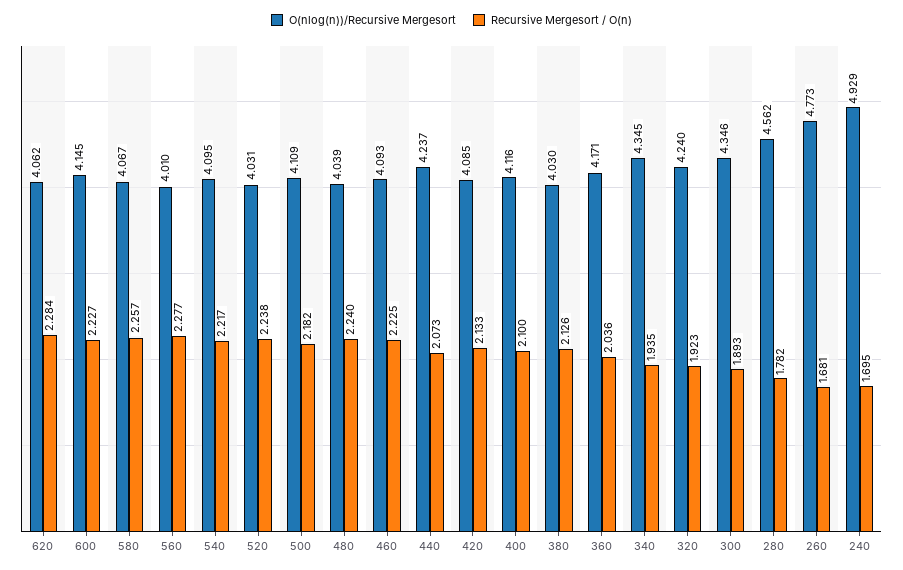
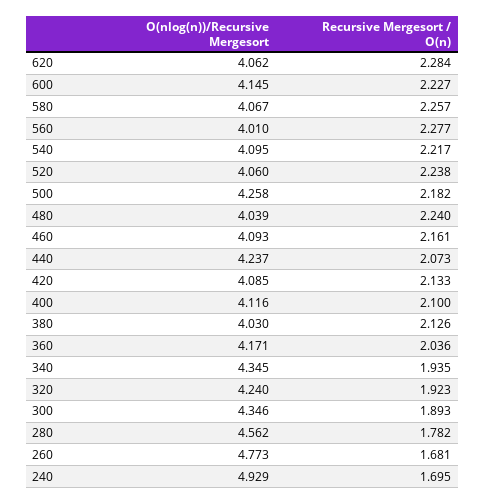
  {
    "O(nlog(n))/Recursive Mergesort": {
      "620": 4.062,
      "600": 4.145,
      "580": 4.067,
      "560": 4.01,
      "540": 4.095,
-     "520": 4.031,
+     "520": 4.06,
-     "500": 4.109,
+     "500": 4.258,
      "480": 4.039,
      "460": 4.093,
      "440": 4.237,
      "420": 4.085,
      "400": 4.116,
      "380": 4.03,
      "360": 4.171,
      "340": 4.345,
      "320": 4.24,
      "300": 4.346,
      "280": 4.562,
      "260": 4.773,
      "240": 4.929
    },
    "Recursive Mergesort / O(n)": {
      "620": 2.284,
      "600": 2.227,
      "580": 2.257,
      "560": 2.277,
      "540": 2.217,
      "520": 2.238,
      "500": 2.182,
      "480": 2.24,
-     "460": 2.225,
+     "460": 2.161,
      "440": 2.073,
      "420": 2.133,
      "400": 2.1,
      "380": 2.126,
      "360": 2.036,
      "340": 1.935,
      "320": 1.923,
      "300": 1.893,
      "280": 1.782,
      "260": 1.681,
      "240": 1.695
    }
  }

